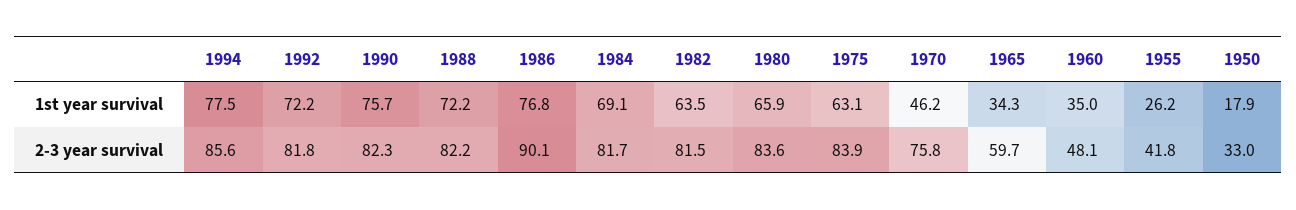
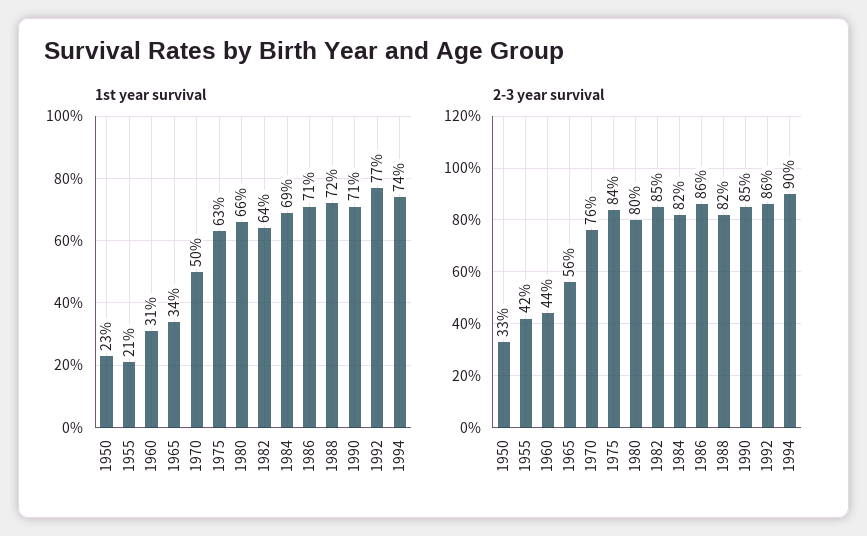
  {
    "1st year survival": {
-     "1994": 77.5,
+     "1994": 74,
-     "1992": 72.2,
+     "1992": 77,
-     "1990": 75.7,
+     "1990": 71,
      "1988": 72.2,
-     "1986": 76.8,
+     "1986": 71,
      "1984": 69.1,
      "1982": 63.5,
      "1980": 65.9,
      "1975": 63.1,
-     "1970": 46.2,
+     "1970": 50,
      "1965": 34.3,
-     "1960": 35,
+     "1960": 31,
-     "1955": 26.2,
+     "1955": 21,
-     "1950": 17.9
+     "1950": 23
    },
    "2-3 year survival": {
-     "1994": 85.6,
+     "1994": 90,
-     "1992": 81.8,
+     "1992": 86,
-     "1990": 82.3,
+     "1990": 85,
      "1988": 82.2,
-     "1986": 90.1,
+     "1986": 86,
      "1984": 81.7,
-     "1982": 81.5,
+     "1982": 85,
-     "1980": 83.6,
+     "1980": 80,
      "1975": 83.9,
      "1970": 75.8,
-     "1965": 59.7,
+     "1965": 56,
-     "1960": 48.1,
+     "1960": 44,
      "1955": 41.8,
      "1950": 33
    }
  }

